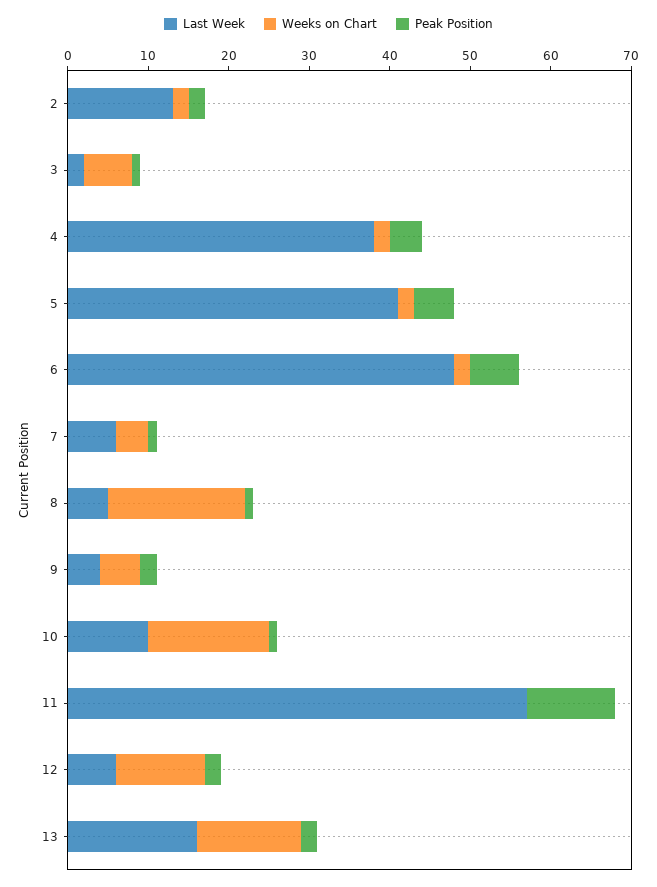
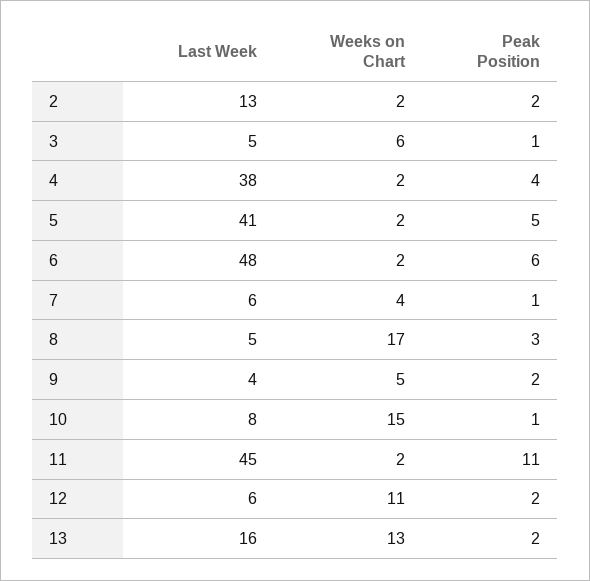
  {
    "Last Week": {
      "2": 13,
-     "3": 2,
+     "3": 5,
      "4": 38,
      "5": 41,
      "6": 48,
      "7": 6,
      "8": 5,
      "9": 4,
-     "10": 10,
+     "10": 8,
-     "11": 57,
+     "11": 45,
      "12": 6,
      "13": 16
    },
    "Weeks on Chart": {
      "2": 2,
      "3": 6,
      "4": 2,
      "5": 2,
      "6": 2,
      "7": 4,
      "8": 17,
      "9": 5,
      "10": 15,
-     "11": 0,
+     "11": 2,
      "12": 11,
      "13": 13
    },
    "Peak Position": {
      "2": 2,
      "3": 1,
      "4": 4,
      "5": 5,
      "6": 6,
      "7": 1,
-     "8": 1,
+     "8": 3,
      "9": 2,
      "10": 1,
      "11": 11,
      "12": 2,
      "13": 2
    }
  }

